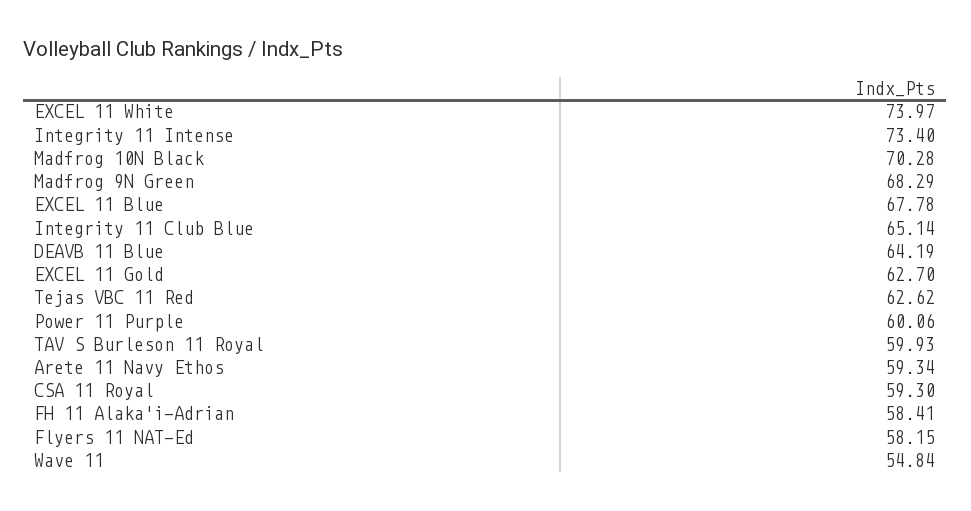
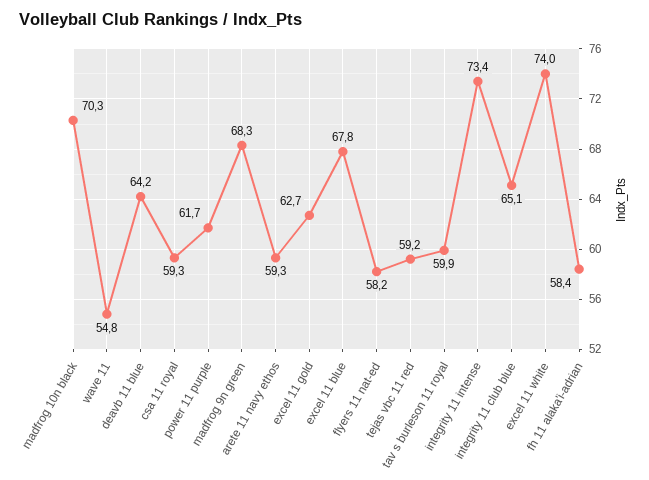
  {
    "EXCEL 11 White": 73.97,
    "Integrity 11 Intense": 73.4,
    "Madfrog 10N Black": 70.28,
    "Madfrog 9N Green": 68.29,
    "EXCEL 11 Blue": 67.78,
    "Integrity 11 Club Blue": 65.14,
    "DEAVB 11 Blue": 64.19,
    "EXCEL 11 Gold": 62.7,
-   "Tejas VBC 11 Red": 62.62,
+   "Tejas VBC 11 Red": 59.2,
-   "Power 11 Purple": 60.06,
+   "Power 11 Purple": 61.7,
    "TAV S Burleson 11 Royal": 59.93,
    "Arete 11 Navy Ethos": 59.34,
    "CSA 11 Royal": 59.3,
    "FH 11 Alaka'i-Adrian": 58.41,
    "Flyers 11 NAT-Ed": 58.15,
    "Wave 11": 54.84
  }

